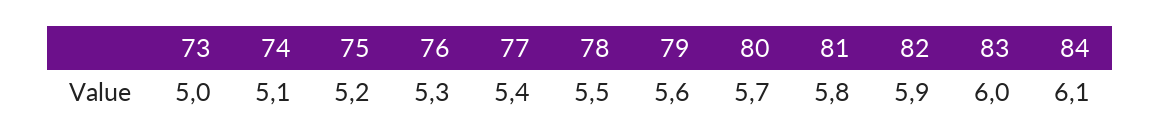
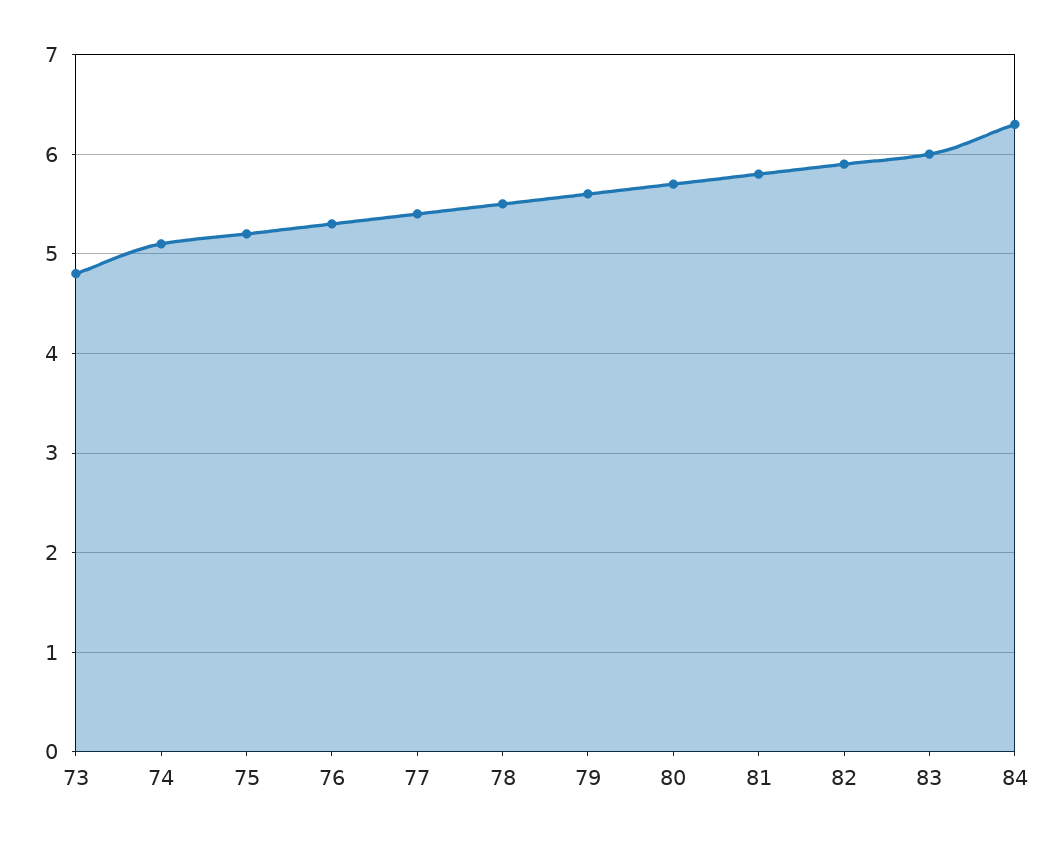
  {
-   "73": 5,
+   "73": 4.8,
    "74": 5.1,
    "75": 5.2,
    "76": 5.3,
    "77": 5.4,
    "78": 5.5,
    "79": 5.6,
    "80": 5.7,
    "81": 5.8,
    "82": 5.9,
    "83": 6,
-   "84": 6.1
+   "84": 6.3
  }

